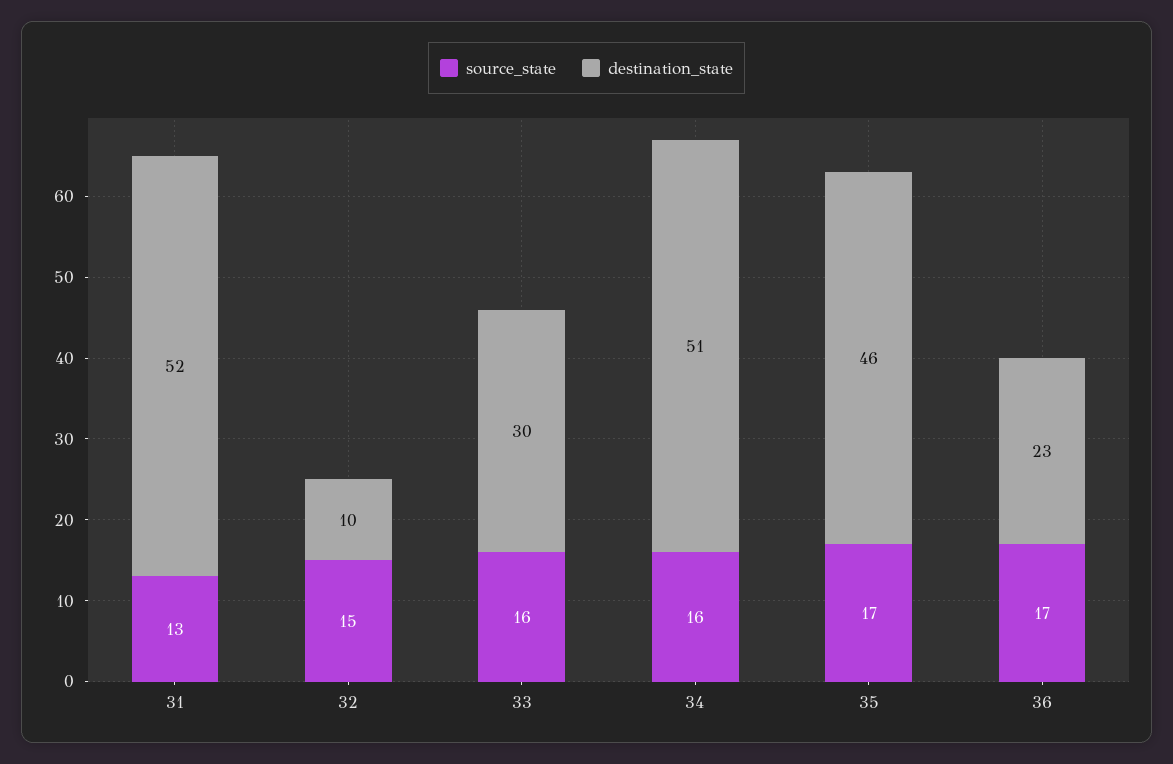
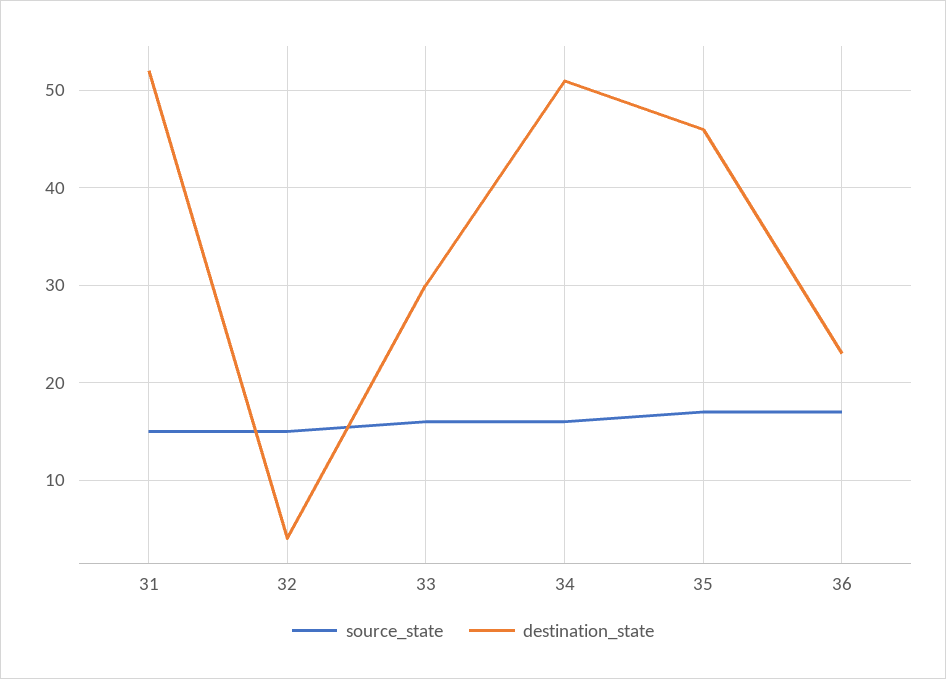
  {
    "source_state": {
-     "31": 13,
+     "31": 15,
      "32": 15,
      "33": 16,
      "34": 16,
      "35": 17,
      "36": 17
    },
    "destination_state": {
      "31": 52,
-     "32": 10,
+     "32": 4,
      "33": 30,
      "34": 51,
      "35": 46,
      "36": 23
    }
  }

